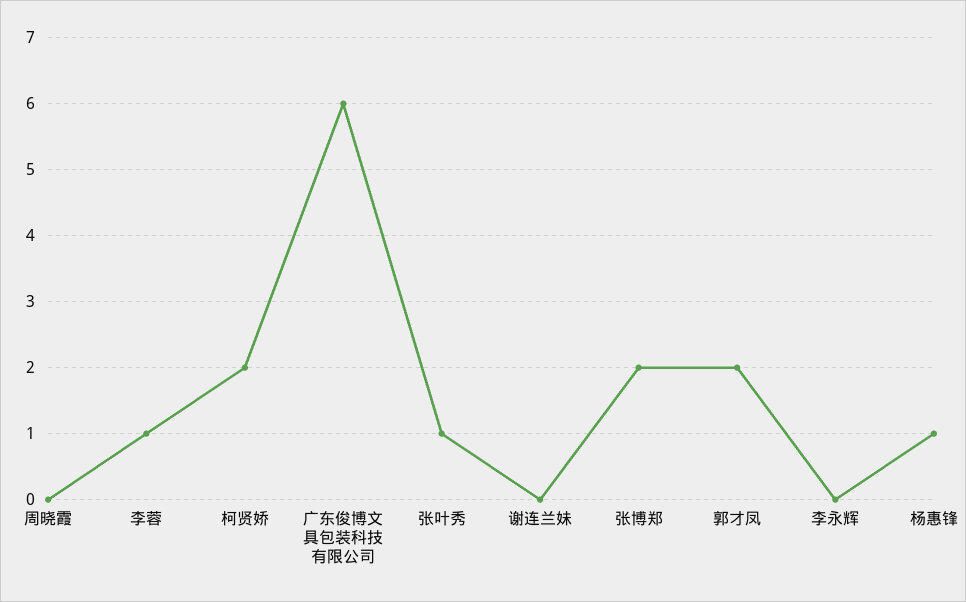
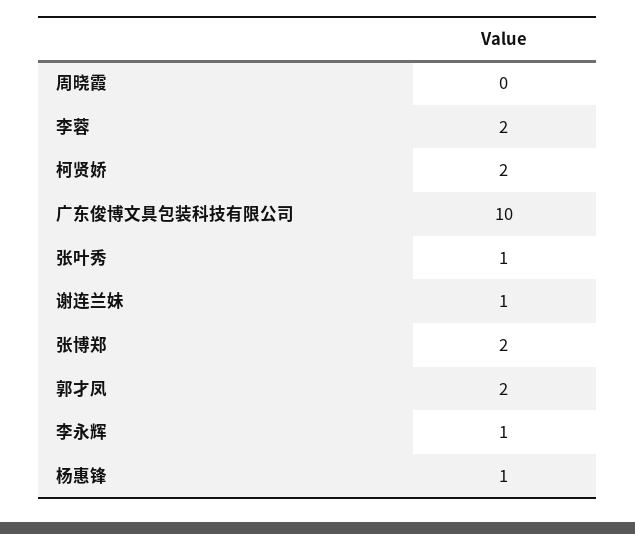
  {
    "周晓霞": 0,
-   "李蓉": 1,
+   "李蓉": 2,
    "柯贤娇": 2,
-   "广东俊博文具包装科技有限公司": 6,
+   "广东俊博文具包装科技有限公司": 10,
    "张叶秀": 1,
-   "谢连兰妹": 0,
+   "谢连兰妹": 1,
    "张博郑": 2,
    "郭才凤": 2,
-   "李永辉": 0,
+   "李永辉": 1,
    "杨惠锋": 1
  }

